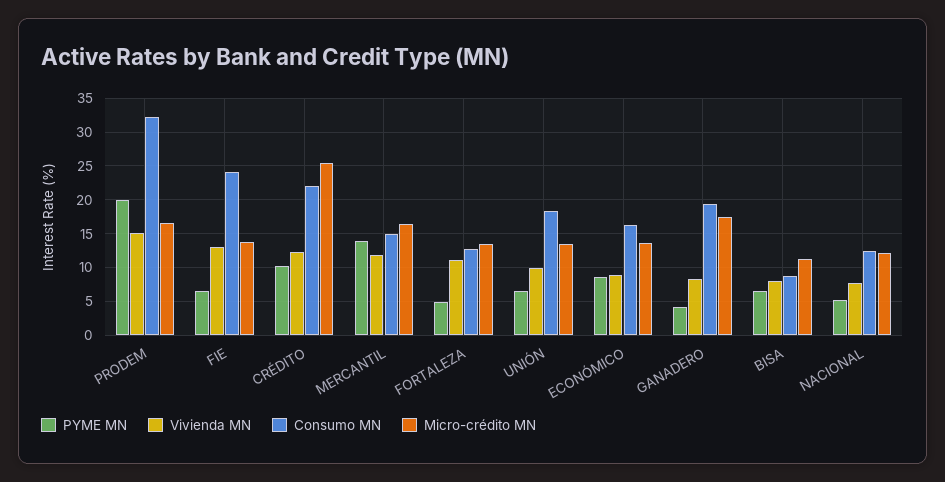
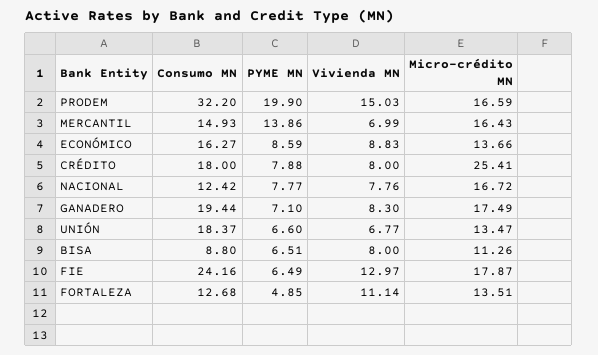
  {
    "PYME MN": {
      "PRODEM": 19.9,
      "FIE": 6.49,
-     "CRÉDITO": 10,
+     "CRÉDITO": 7.88,
      "MERCANTIL": 13.86,
      "FORTALEZA": 4.85,
      "UNIÓN": 6.6,
      "ECONÓMICO": 8.59,
-     "GANADERO": 4,
+     "GANADERO": 7.1,
      "BISA": 6.51,
-     "NACIONAL": 5
+     "NACIONAL": 7.77
    },
    "Vivienda MN": {
      "PRODEM": 15.03,
      "FIE": 12.97,
-     "CRÉDITO": 12,
+     "CRÉDITO": 8,
-     "MERCANTIL": 12,
+     "MERCANTIL": 6.99,
      "FORTALEZA": 11.14,
-     "UNIÓN": 10,
+     "UNIÓN": 6.77,
      "ECONÓMICO": 8.83,
      "GANADERO": 8.3,
      "BISA": 8,
      "NACIONAL": 7.76
    },
    "Consumo MN": {
      "PRODEM": 32.2,
      "FIE": 24.16,
-     "CRÉDITO": 22,
+     "CRÉDITO": 18,
      "MERCANTIL": 14.93,
      "FORTALEZA": 12.68,
      "UNIÓN": 18.37,
      "ECONÓMICO": 16.27,
      "GANADERO": 19.44,
      "BISA": 8.8,
      "NACIONAL": 12.42
    },
    "Micro-crédito MN": {
      "PRODEM": 16.59,
-     "FIE": 14,
+     "FIE": 17.87,
      "CRÉDITO": 25.41,
      "MERCANTIL": 16.43,
      "FORTALEZA": 13.51,
      "UNIÓN": 13.47,
      "ECONÓMICO": 13.66,
      "GANADERO": 17.49,
      "BISA": 11.26,
-     "NACIONAL": 12
+     "NACIONAL": 16.72
    }
  }

